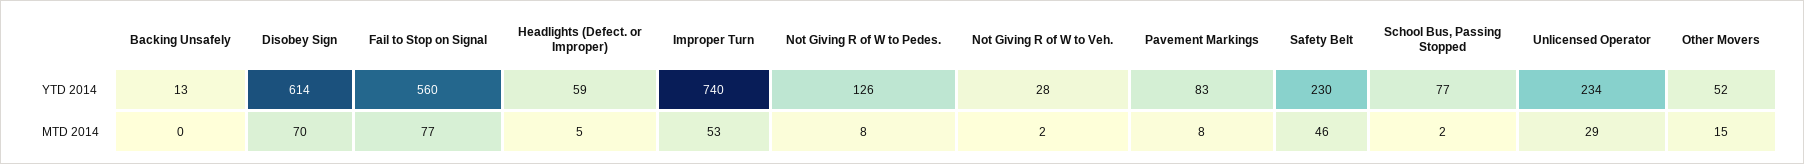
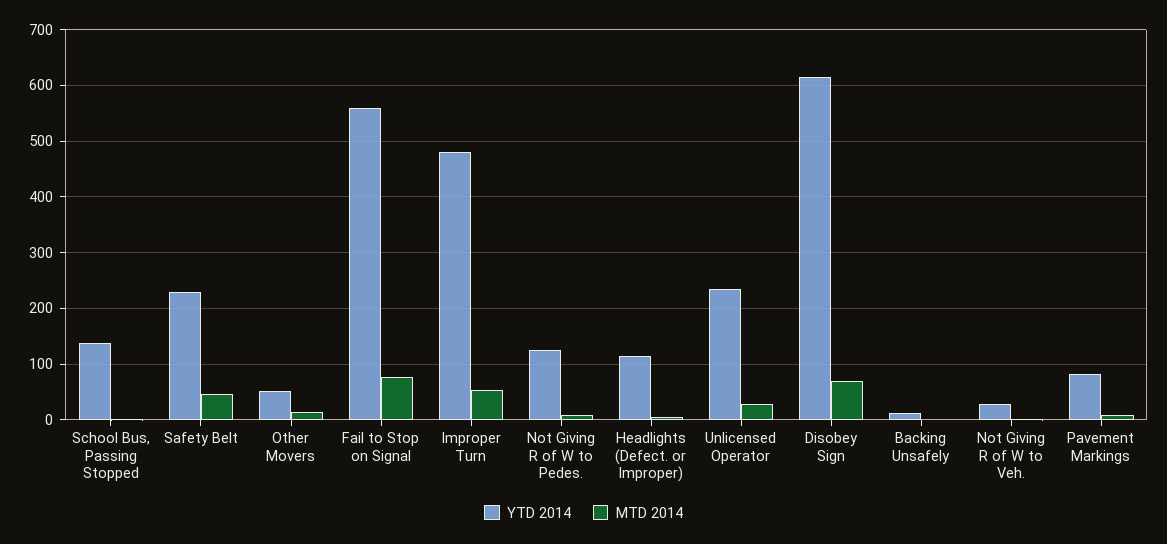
  {
    "YTD 2014": {
      "Backing Unsafely": 13,
      "Disobey Sign": 614,
      "Fail to Stop on Signal": 560,
-     "Headlights (Defect. or Improper)": 59,
+     "Headlights (Defect. or Improper)": 120,
-     "Improper Turn": 740,
+     "Improper Turn": 480,
      "Not Giving R of W to Pedes.": 126,
      "Not Giving R of W to Veh.": 28,
      "Pavement Markings": 83,
      "Safety Belt": 230,
-     "School Bus, Passing Stopped": 77,
+     "School Bus, Passing Stopped": 140,
      "Unlicensed Operator": 234,
      "Other Movers": 52
    },
    "MTD 2014": {
      "Backing Unsafely": 0,
      "Disobey Sign": 70,
      "Fail to Stop on Signal": 77,
      "Headlights (Defect. or Improper)": 5,
      "Improper Turn": 53,
      "Not Giving R of W to Pedes.": 8,
      "Not Giving R of W to Veh.": 2,
      "Pavement Markings": 8,
      "Safety Belt": 46,
      "School Bus, Passing Stopped": 2,
      "Unlicensed Operator": 29,
      "Other Movers": 15
    }
  }

